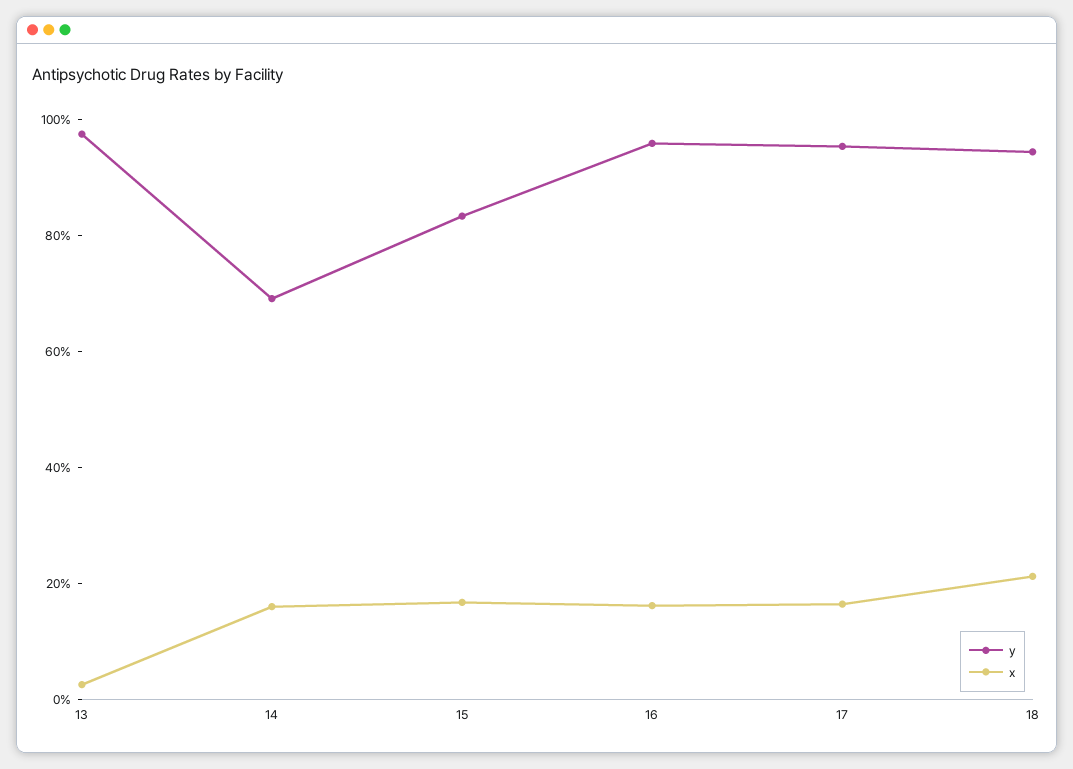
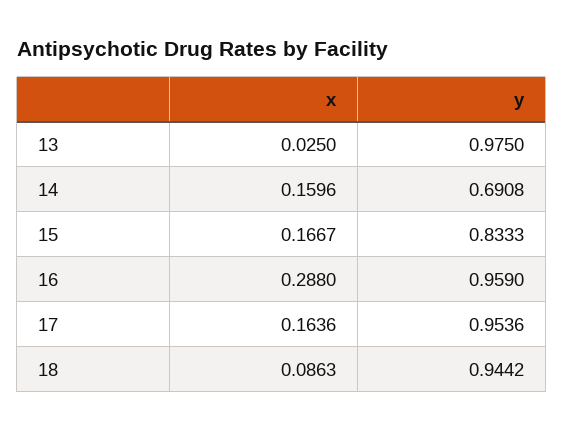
  {
    "y": {
      "13": 0.975,
      "14": 0.6908,
      "15": 0.8333,
      "16": 0.959,
      "17": 0.9536,
      "18": 0.9442
    },
    "x": {
      "13": 0.025,
      "14": 0.1596,
      "15": 0.1667,
-     "16": 0.15,
+     "16": 0.288,
      "17": 0.1636,
-     "18": 0.2
+     "18": 0.0863
    }
  }

